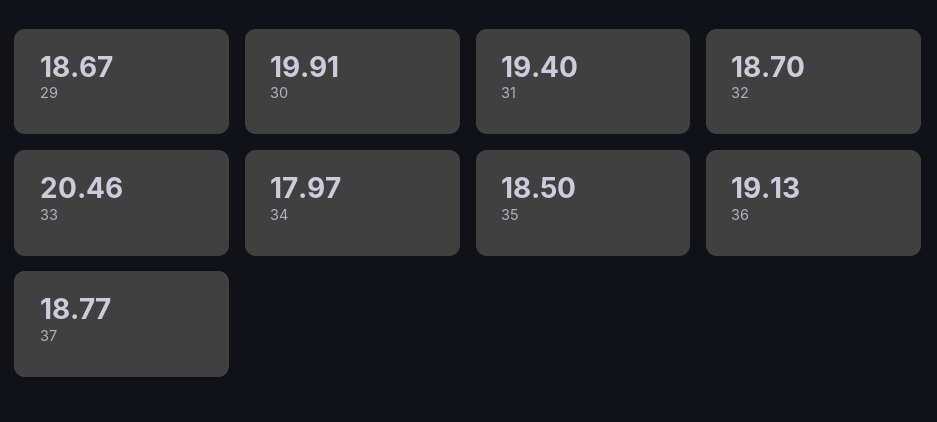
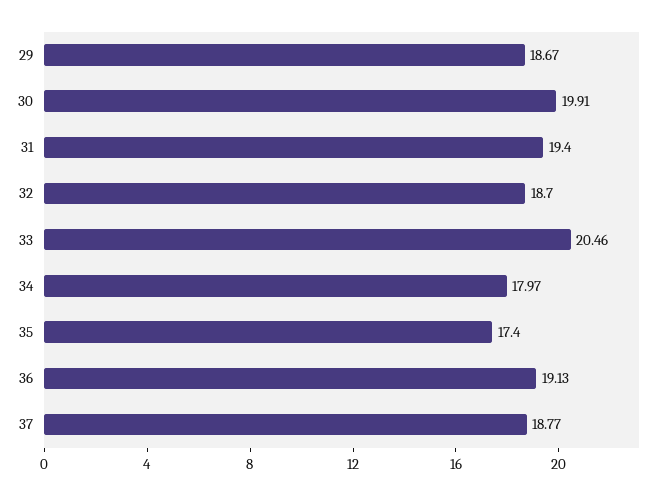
  {
    "29": 18.67,
    "30": 19.91,
    "31": 19.4,
    "32": 18.7,
    "33": 20.46,
    "34": 17.97,
-   "35": 18.5,
+   "35": 17.4,
    "36": 19.13,
    "37": 18.77
  }

